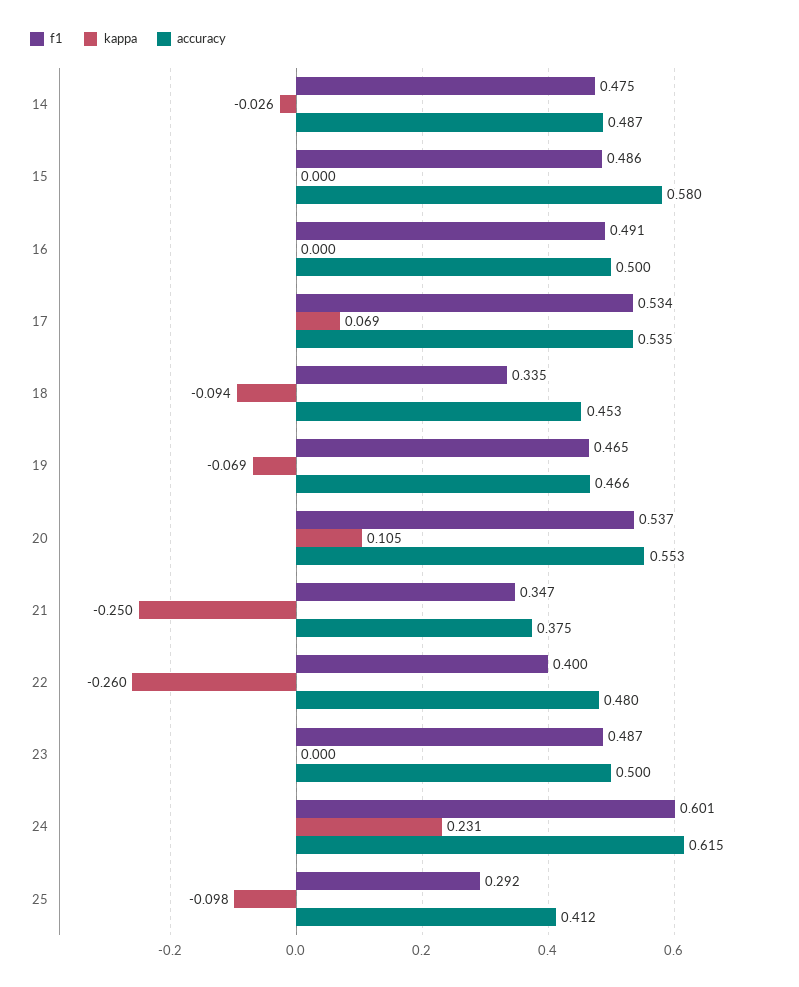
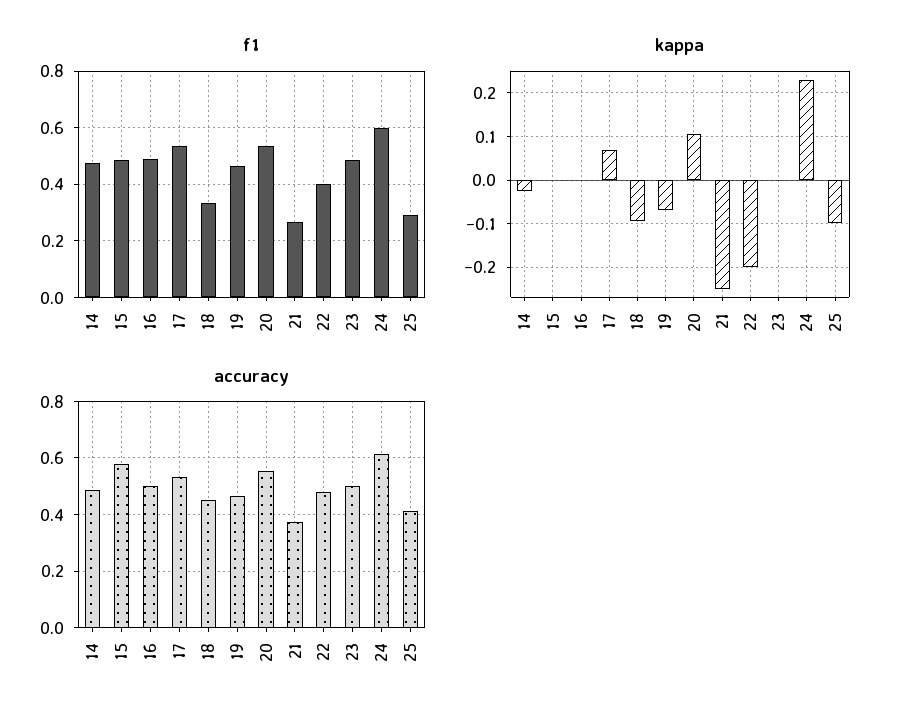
  {
    "f1": {
      "14": 0.475,
      "15": 0.486,
      "16": 0.491,
      "17": 0.534,
      "18": 0.335,
      "19": 0.465,
      "20": 0.537,
-     "21": 0.347,
+     "21": 0.275,
      "22": 0.4,
      "23": 0.487,
      "24": 0.601,
      "25": 0.292
    },
    "kappa": {
      "14": -0.026,
      "15": 0,
      "16": 0,
      "17": 0.069,
      "18": -0.094,
      "19": -0.069,
      "20": 0.105,
      "21": -0.25,
-     "22": -0.26,
+     "22": -0.2,
      "23": 0,
      "24": 0.231,
      "25": -0.098
    },
    "accuracy": {
      "14": 0.487,
      "15": 0.58,
      "16": 0.5,
      "17": 0.535,
      "18": 0.453,
      "19": 0.466,
      "20": 0.553,
      "21": 0.375,
      "22": 0.48,
      "23": 0.5,
      "24": 0.615,
      "25": 0.412
    }
  }

